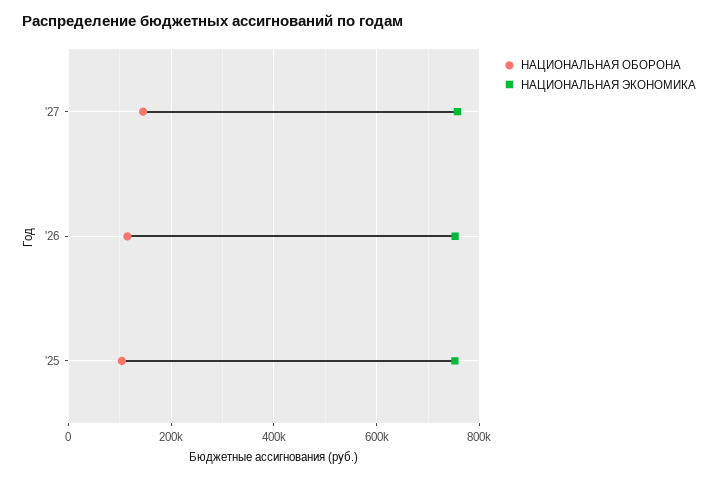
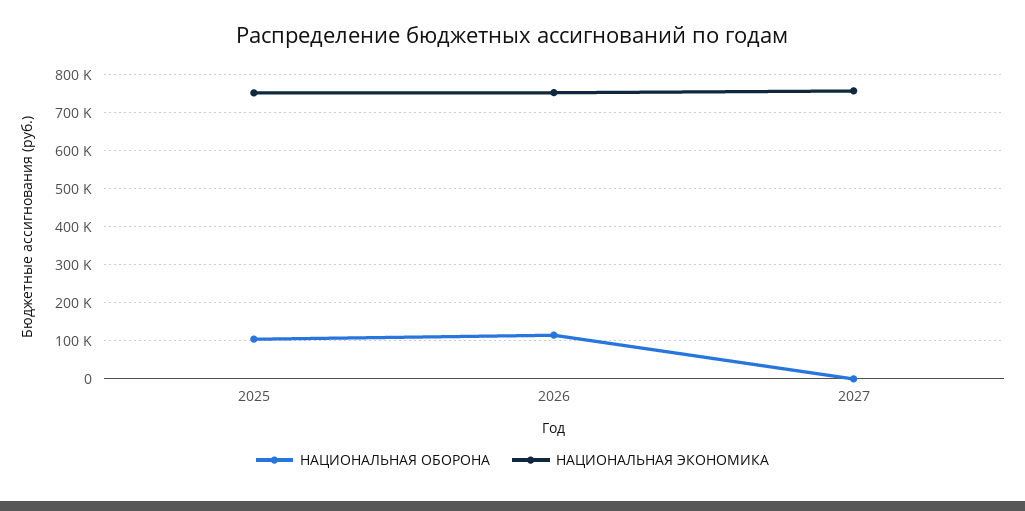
  {
    "НАЦИОНАЛЬНАЯ ОБОРОНА": {
-     "'27": 140000,
+     "'27": 0,
      "'26": 120000,
      "'25": 100000
    },
    "НАЦИОНАЛЬНАЯ ЭКОНОМИКА": {
      "'27": 760000,
      "'26": 760000,
      "'25": 760000
    }
  }

